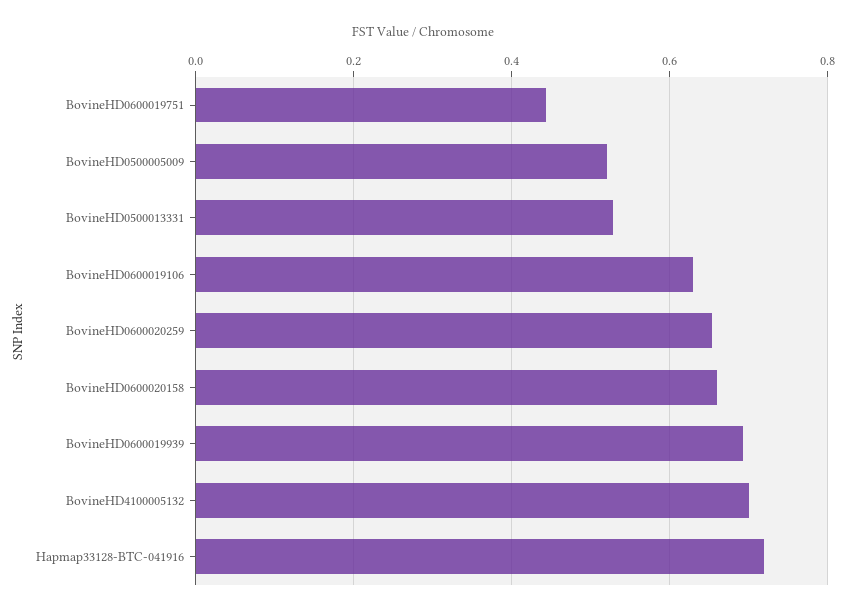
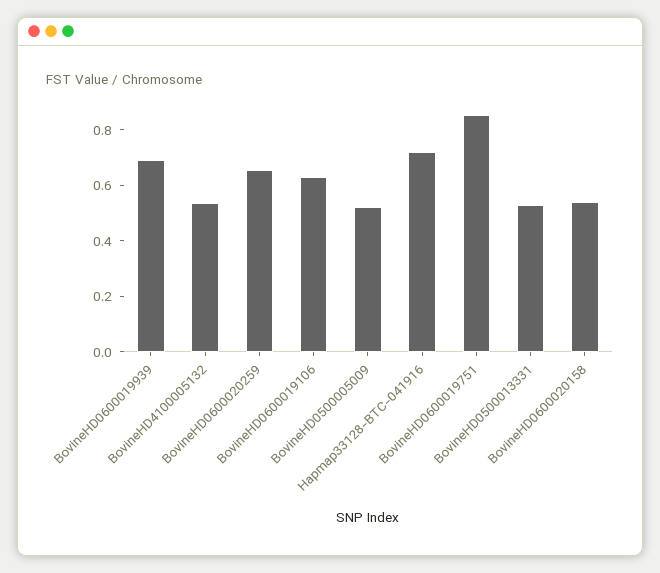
  {
-   "BovineHD0600019751": 0.44,
+   "BovineHD0600019751": 0.85,
    "BovineHD0500005009": 0.52,
    "BovineHD0500013331": 0.52,
    "BovineHD0600019106": 0.62,
    "BovineHD0600020259": 0.66,
-   "BovineHD0600020158": 0.66,
+   "BovineHD0600020158": 0.55,
    "BovineHD0600019939": 0.7,
-   "BovineHD4100005132": 0.7,
+   "BovineHD4100005132": 0.55,
    "Hapmap33128-BTC-041916": 0.72
  }

